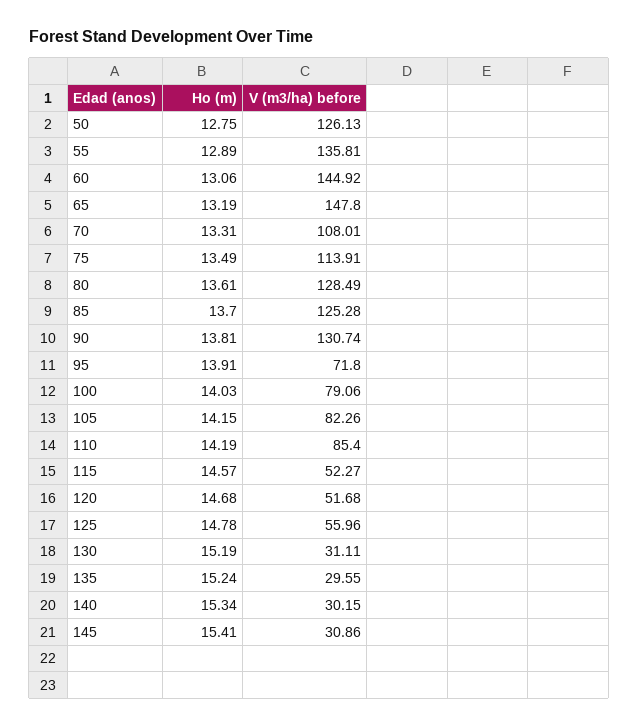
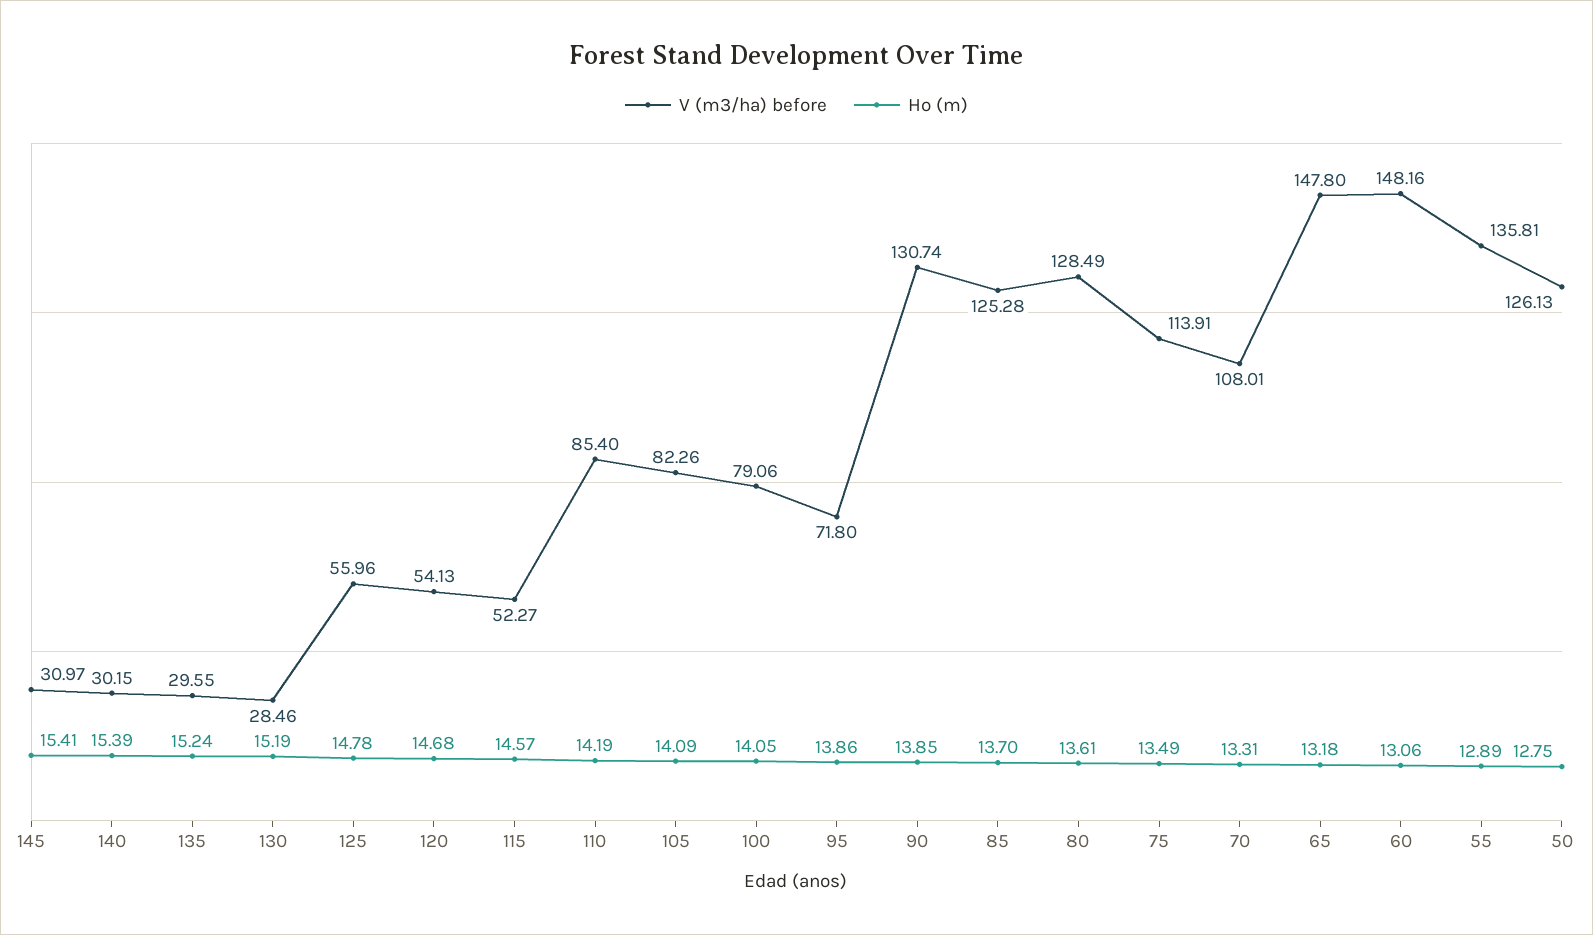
  {
    "Ho (m)": {
      "50": 12.75,
      "55": 12.89,
      "60": 13.06,
-     "65": 13.19,
+     "65": 13.18,
      "70": 13.31,
      "75": 13.49,
      "80": 13.61,
      "85": 13.7,
-     "90": 13.81,
+     "90": 13.85,
-     "95": 13.91,
+     "95": 13.86,
-     "100": 14.03,
+     "100": 14.05,
-     "105": 14.15,
+     "105": 14.09,
      "110": 14.19,
      "115": 14.57,
      "120": 14.68,
      "125": 14.78,
      "130": 15.19,
      "135": 15.24,
-     "140": 15.34,
+     "140": 15.39,
      "145": 15.41
    },
    "V (m3/ha) before": {
      "50": 126.13,
      "55": 135.81,
-     "60": 144.92,
+     "60": 148.16,
      "65": 147.8,
      "70": 108.01,
      "75": 113.91,
      "80": 128.49,
      "85": 125.28,
      "90": 130.74,
      "95": 71.8,
      "100": 79.06,
      "105": 82.26,
      "110": 85.4,
      "115": 52.27,
-     "120": 51.68,
+     "120": 54.13,
      "125": 55.96,
-     "130": 31.11,
+     "130": 28.46,
      "135": 29.55,
      "140": 30.15,
-     "145": 30.86
+     "145": 30.97
    }
  }

